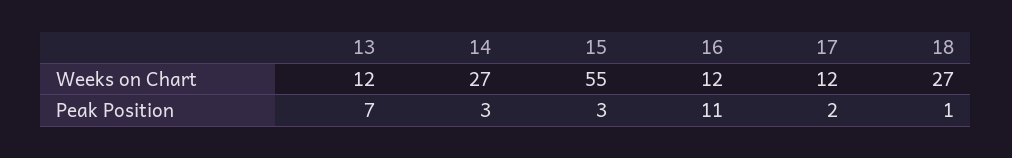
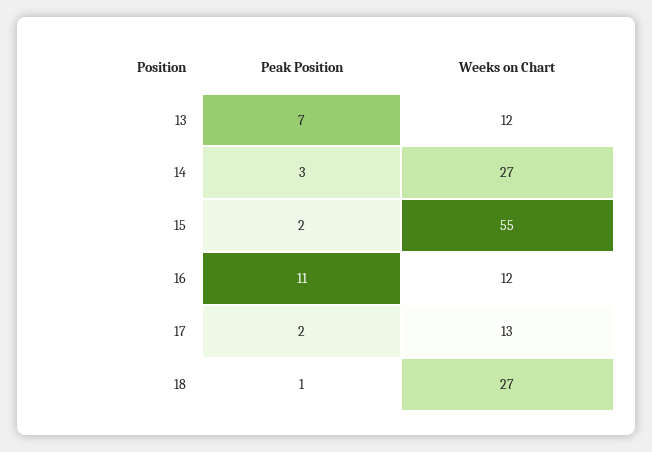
  {
    "13": {
      "Weeks on Chart": 12,
      "Peak Position": 7
    },
    "14": {
      "Weeks on Chart": 27,
      "Peak Position": 3
    },
    "15": {
      "Weeks on Chart": 55,
-     "Peak Position": 3
+     "Peak Position": 2
    },
    "16": {
      "Weeks on Chart": 12,
      "Peak Position": 11
    },
    "17": {
-     "Weeks on Chart": 12,
+     "Weeks on Chart": 13,
      "Peak Position": 2
    },
    "18": {
      "Weeks on Chart": 27,
      "Peak Position": 1
    }
  }

